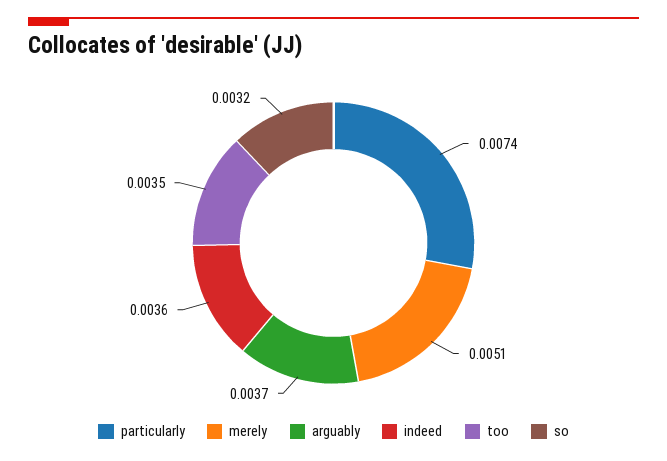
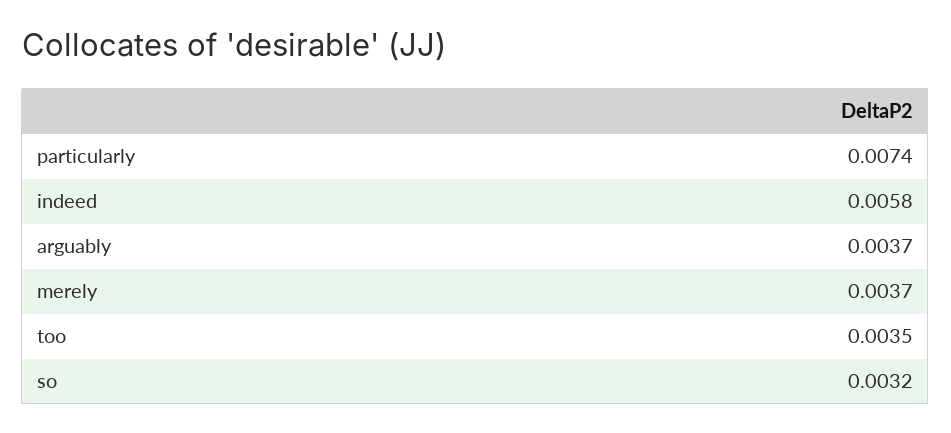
  {
    "particularly": 0.0074,
-   "merely": 0.0051,
+   "merely": 0.0037,
    "arguably": 0.0037,
-   "indeed": 0.0036,
+   "indeed": 0.0058,
    "too": 0.0035,
    "so": 0.0032
  }

